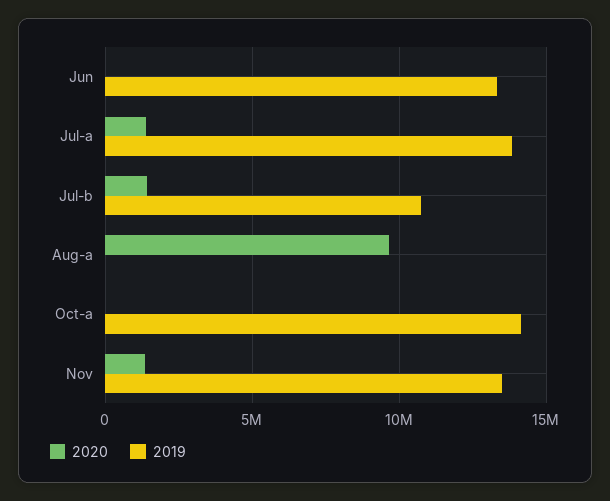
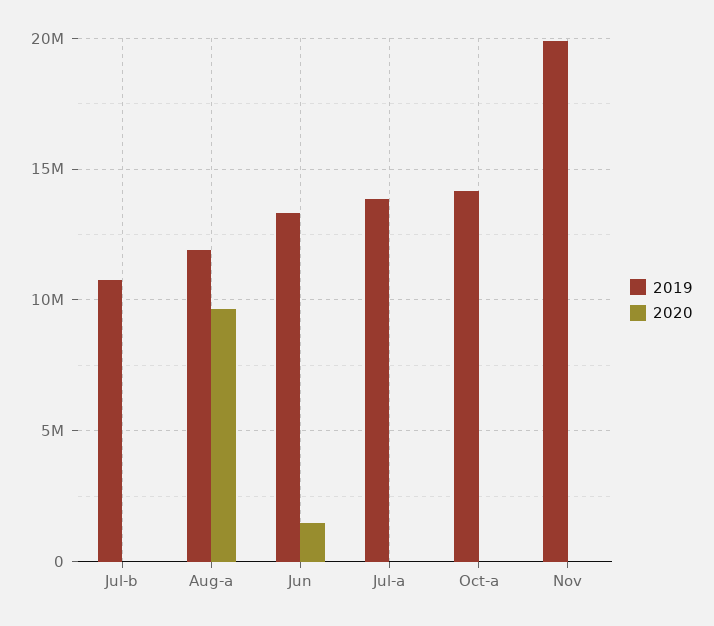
  {
    "2020": {
-     "Jun": 0,
+     "Jun": 1500000,
-     "Jul-a": 1500000,
+     "Jul-a": 0,
-     "Jul-b": 1500000,
+     "Jul-b": 0,
      "Aug-a": 9500000,
      "Oct-a": 0,
-     "Nov": 1500000
+     "Nov": 0
    },
    "2019": {
      "Jun": 13500000,
      "Jul-a": 14000000,
      "Jul-b": 10500000,
-     "Aug-a": 0,
+     "Aug-a": 12000000,
      "Oct-a": 14000000,
-     "Nov": 13500000
+     "Nov": 20000000
    }
  }

